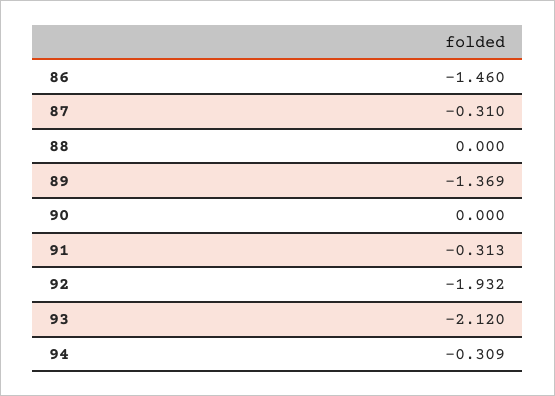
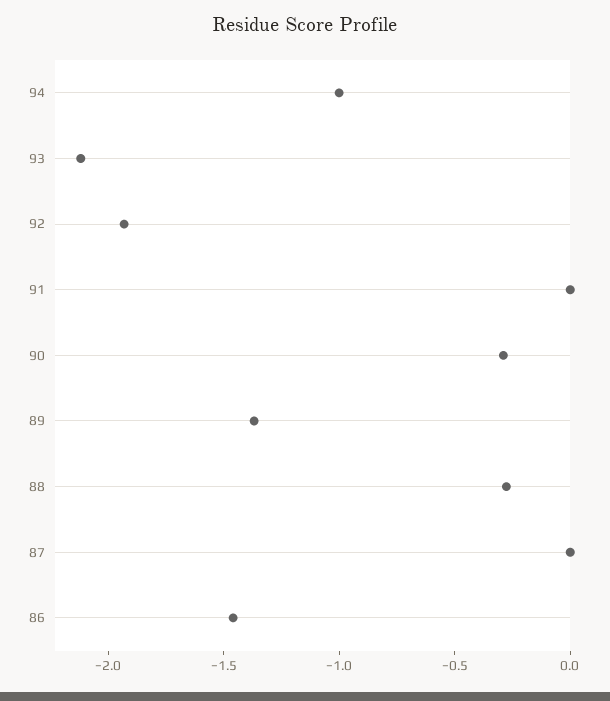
  {
    "86": -1.46,
-   "87": -0.31,
+   "87": 0,
-   "88": 0,
+   "88": -0.3,
    "89": -1.369,
-   "90": 0,
+   "90": -0.3,
-   "91": -0.313,
+   "91": 0,
    "92": -1.932,
    "93": -2.12,
-   "94": -0.309
+   "94": -1
  }

